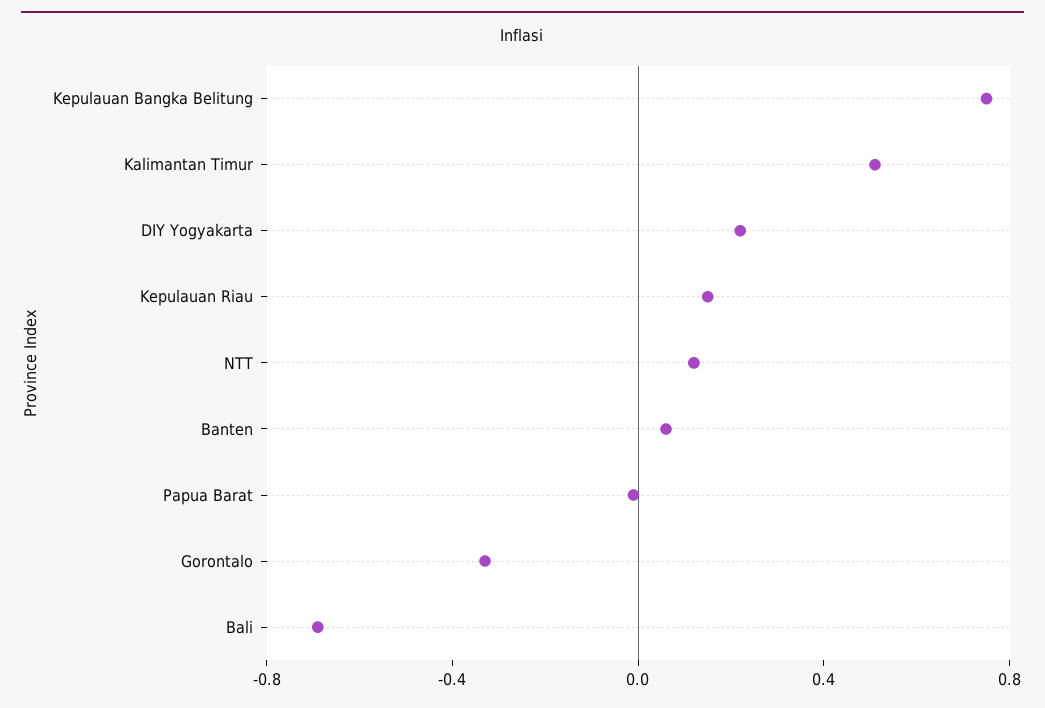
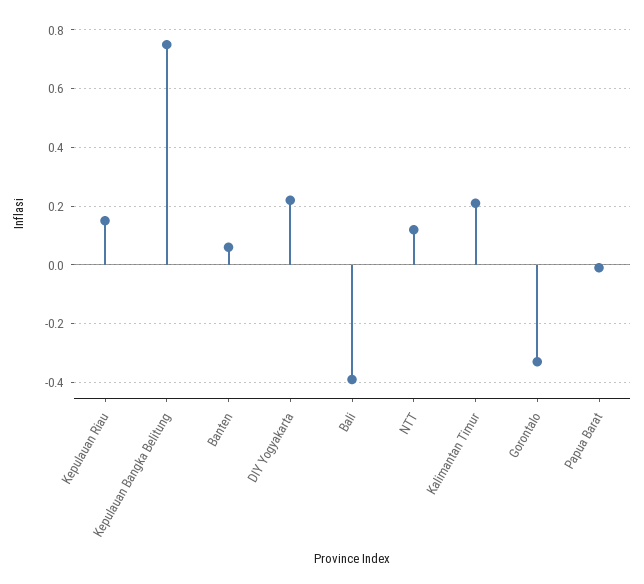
  {
    "Kepulauan Bangka Belitung": 0.75,
-   "Kalimantan Timur": 0.5,
+   "Kalimantan Timur": 0.2,
    "DIY Yogyakarta": 0.2,
    "Kepulauan Riau": 0.15,
    "NTT": 0.1,
    "Banten": 0.05,
    "Papua Barat": 0,
    "Gorontalo": -0.35,
-   "Bali": -0.7
+   "Bali": -0.4
  }

